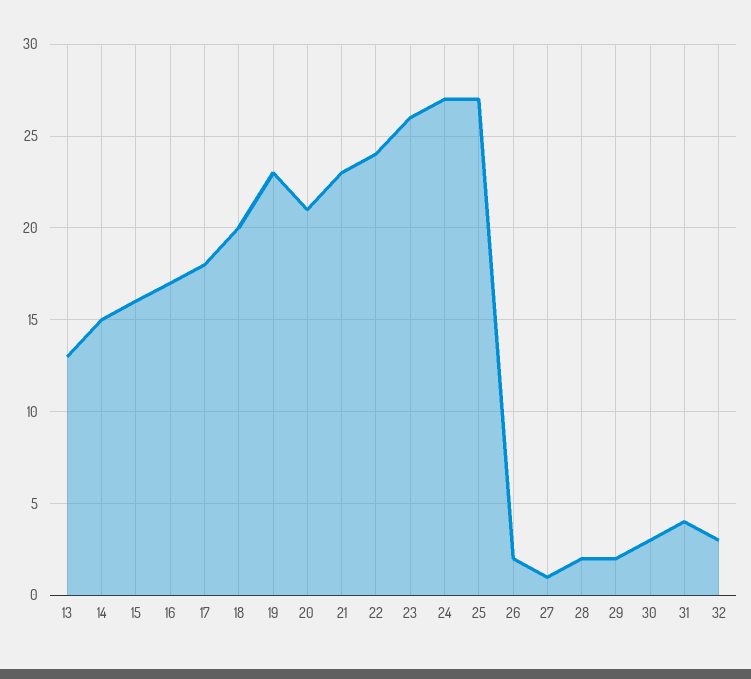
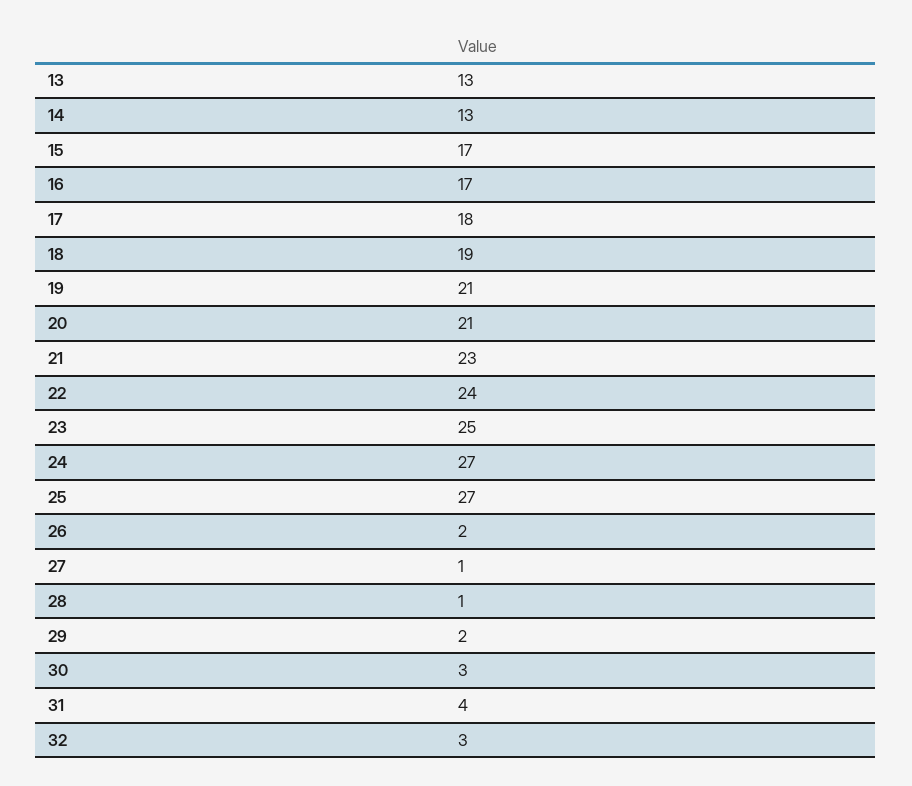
  {
    "13": 13,
-   "14": 15,
+   "14": 13,
-   "15": 16,
+   "15": 17,
    "16": 17,
    "17": 18,
-   "18": 20,
+   "18": 19,
-   "19": 23,
+   "19": 21,
    "20": 21,
    "21": 23,
    "22": 24,
-   "23": 26,
+   "23": 25,
    "24": 27,
    "25": 27,
    "26": 2,
    "27": 1,
-   "28": 2,
+   "28": 1,
    "29": 2,
    "30": 3,
    "31": 4,
    "32": 3
  }

